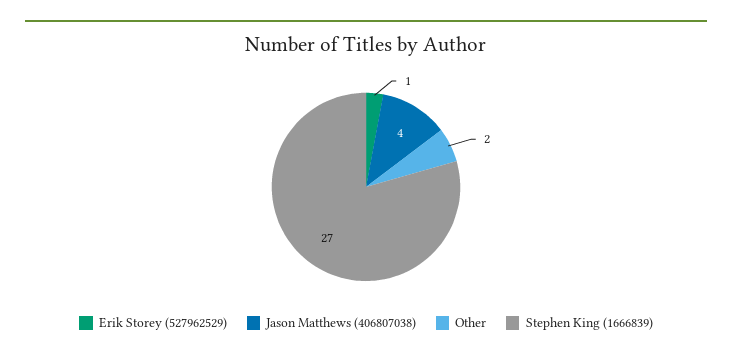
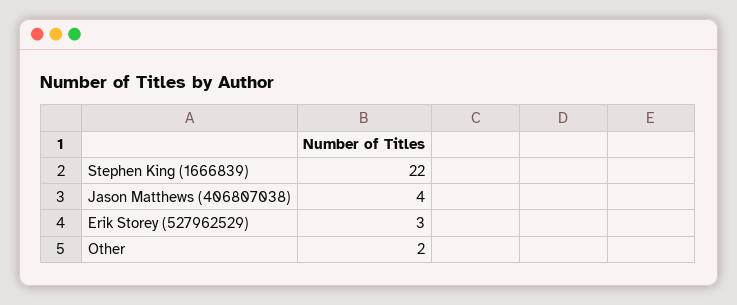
  {
-   "Erik Storey (527962529)": 1,
+   "Erik Storey (527962529)": 3,
    "Jason Matthews (406807038)": 4,
    "Other": 2,
-   "Stephen King (1666839)": 27
+   "Stephen King (1666839)": 22
  }

